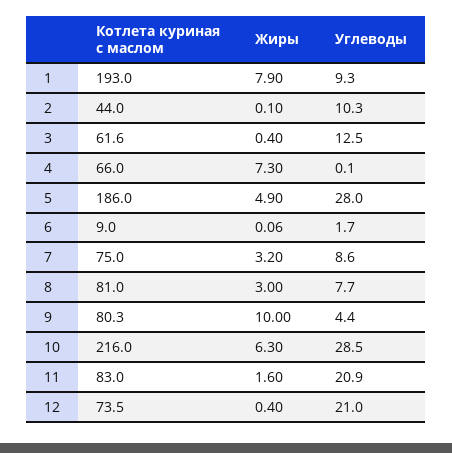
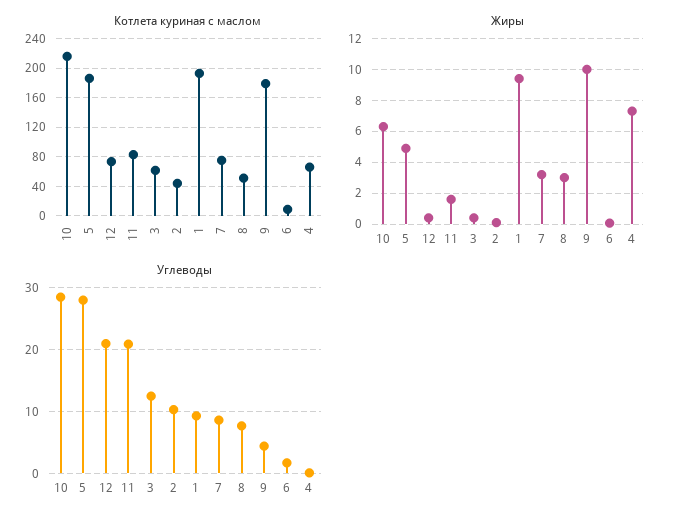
  {
    "Котлета куриная с маслом": {
      "1": 193,
      "2": 44,
      "3": 61.6,
      "4": 66,
      "5": 186,
      "6": 9,
      "7": 75,
-     "8": 81,
+     "8": 50,
-     "9": 80.3,
+     "9": 180,
      "10": 216,
      "11": 83,
      "12": 73.5
    },
    "Жиры": {
-     "1": 7.9,
+     "1": 9.5,
      "2": 0.1,
      "3": 0.4,
      "4": 7.3,
      "5": 4.9,
      "6": 0.06,
      "7": 3.2,
      "8": 3,
      "9": 10,
      "10": 6.3,
      "11": 1.6,
      "12": 0.4
    },
    "Углеводы": {
      "1": 9.3,
      "2": 10.3,
      "3": 12.5,
      "4": 0.1,
      "5": 28,
      "6": 1.7,
      "7": 8.6,
      "8": 7.7,
      "9": 4.4,
      "10": 28.5,
      "11": 20.9,
      "12": 21
    }
  }

